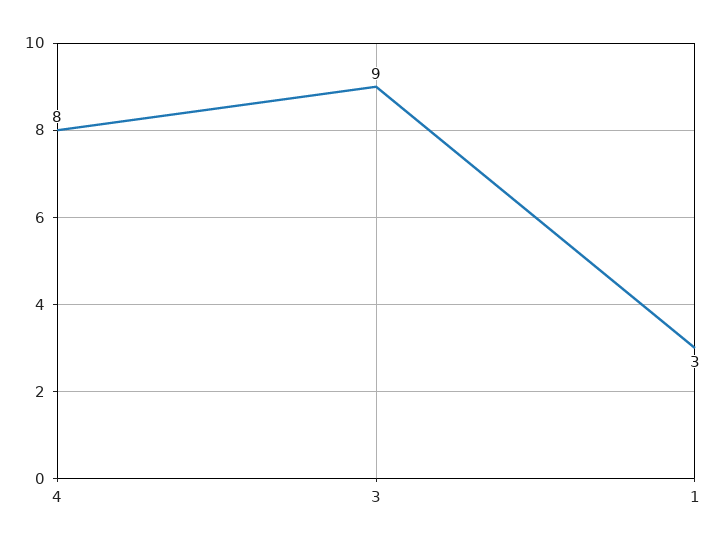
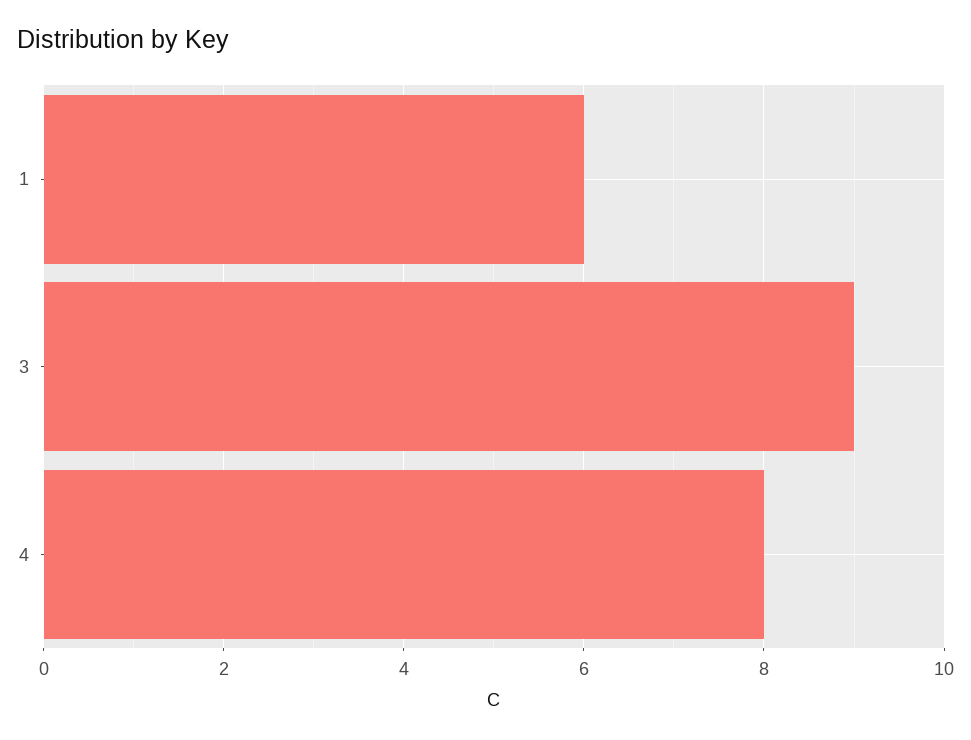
  {
    "4": 8,
    "3": 9,
-   "1": 3
+   "1": 6
  }

